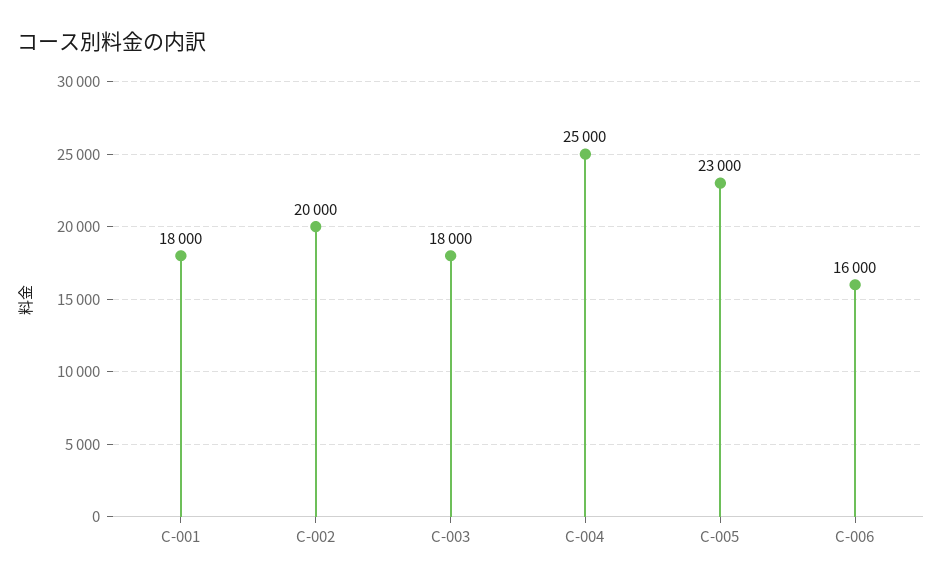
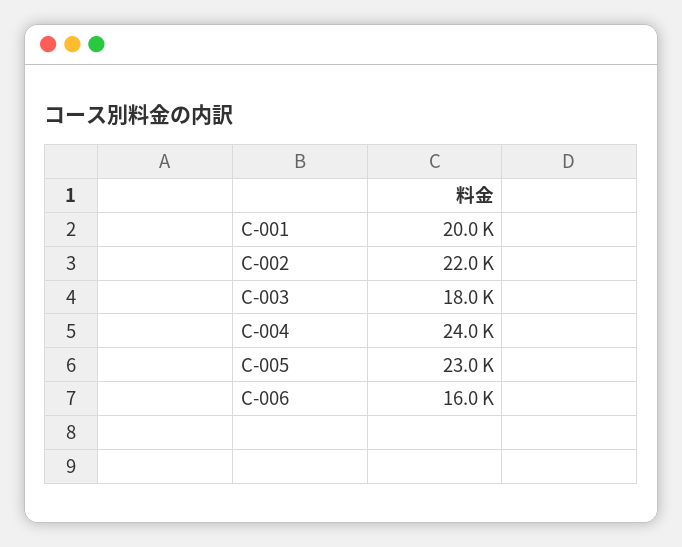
  {
-   "C-001": 18000,
+   "C-001": 20000,
-   "C-002": 20000,
+   "C-002": 22000,
    "C-003": 18000,
-   "C-004": 25000,
+   "C-004": 24000,
    "C-005": 23000,
    "C-006": 16000
  }

